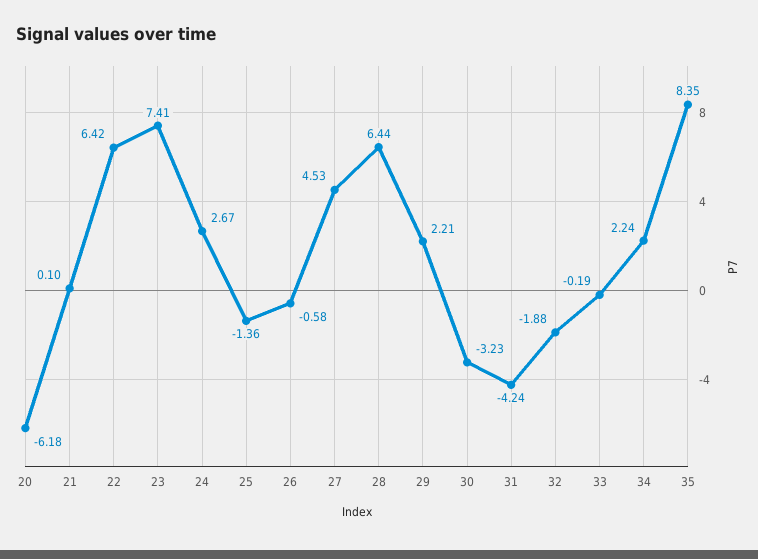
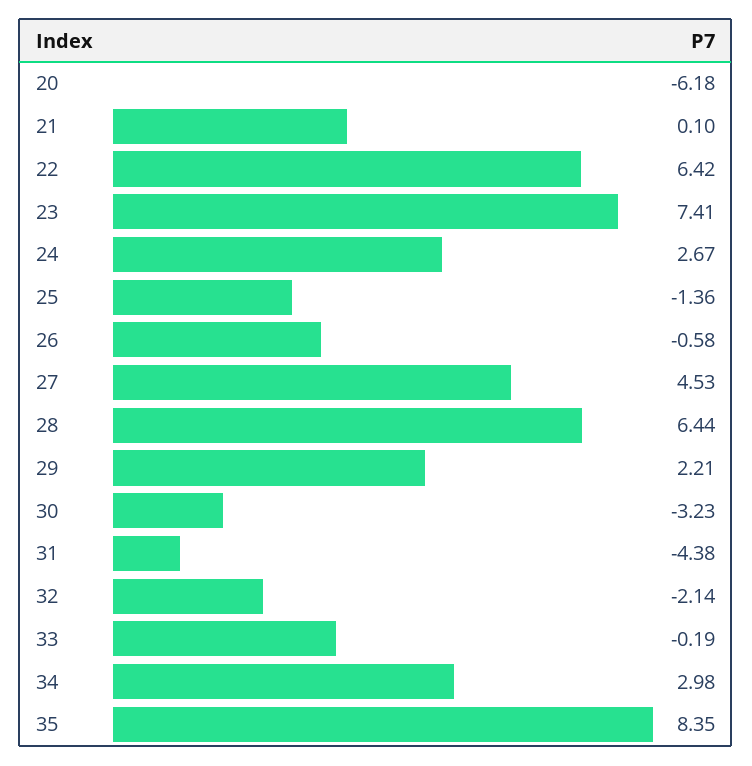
  {
    "20": -6.18,
    "21": 0.1,
    "22": 6.42,
    "23": 7.41,
    "24": 2.67,
    "25": -1.36,
    "26": -0.58,
    "27": 4.53,
    "28": 6.44,
    "29": 2.21,
    "30": -3.23,
-   "31": -4.24,
+   "31": -4.38,
-   "32": -1.88,
+   "32": -2.14,
    "33": -0.19,
-   "34": 2.24,
+   "34": 2.98,
    "35": 8.35
  }

